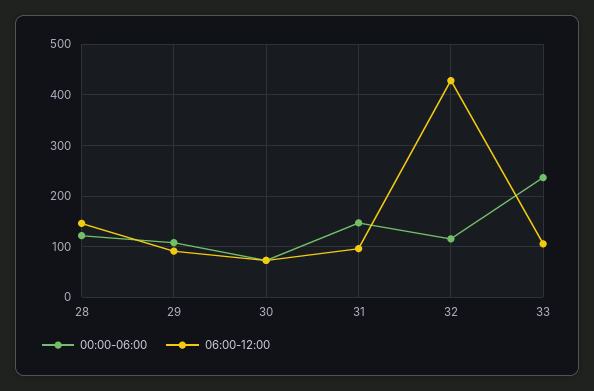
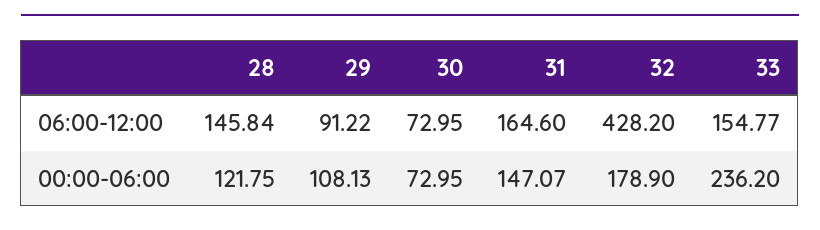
  {
    "00:00-06:00": {
      "28": 121.75,
      "29": 108.13,
      "30": 72.95,
      "31": 147.07,
-     "32": 120,
+     "32": 178.9,
      "33": 236.2
    },
    "06:00-12:00": {
      "28": 145.84,
      "29": 91.22,
      "30": 72.95,
-     "31": 100,
+     "31": 164.6,
      "32": 428.2,
-     "33": 100
+     "33": 154.77
    }
  }

